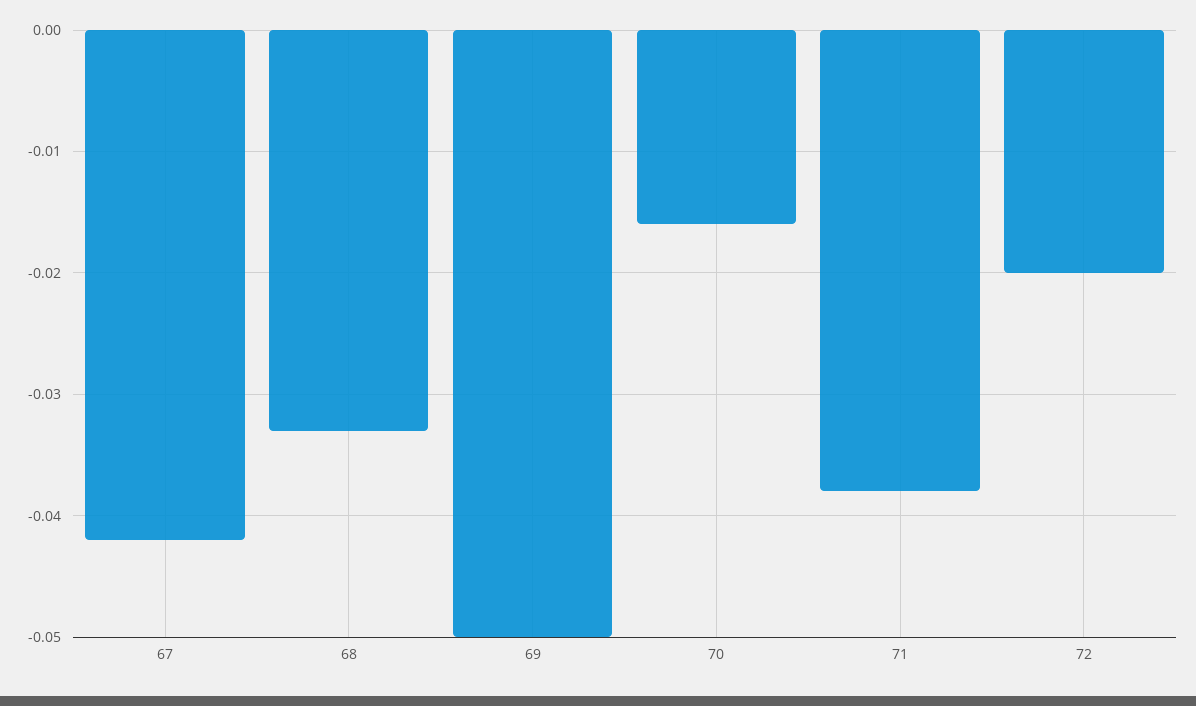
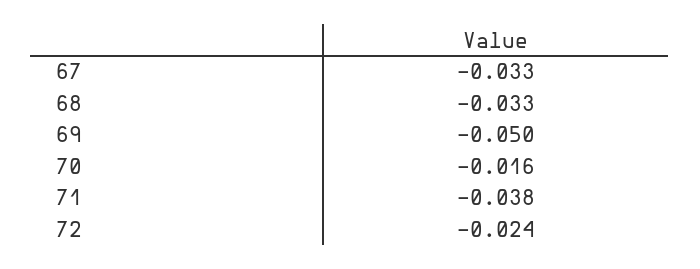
  {
-   "67": -0.042,
+   "67": -0.033,
    "68": -0.033,
    "69": -0.05,
    "70": -0.016,
    "71": -0.038,
-   "72": -0.02
+   "72": -0.024
  }

